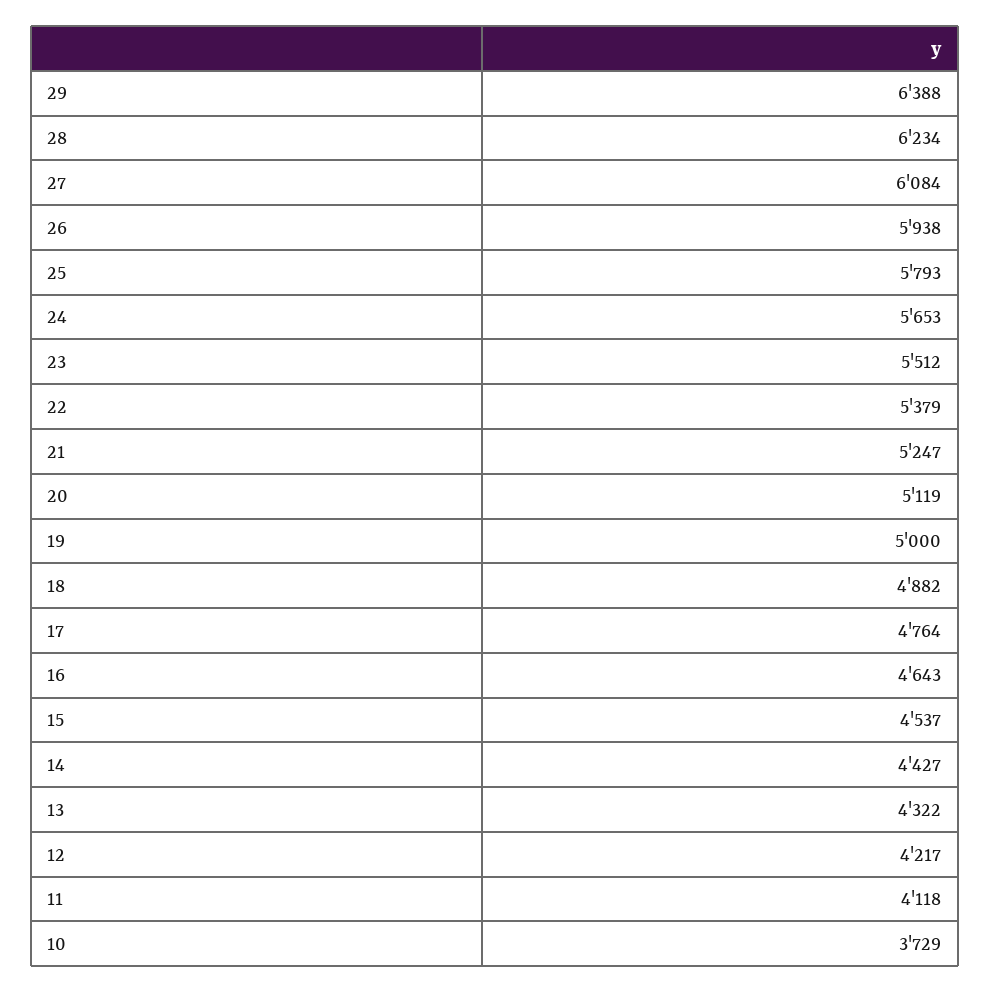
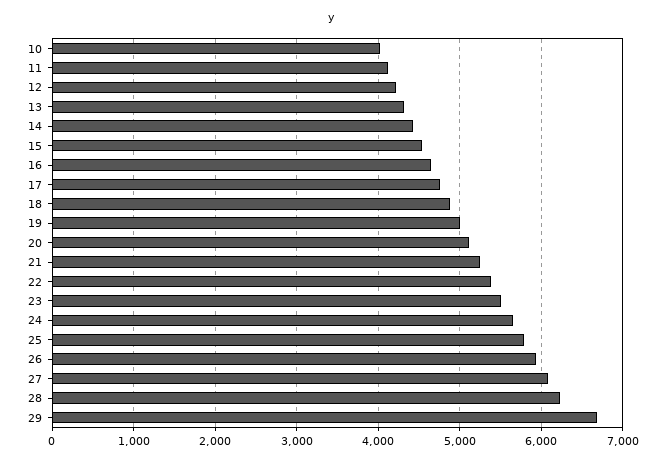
  {
-   "29": 6388,
+   "29": 6700,
    "28": 6234,
    "27": 6084,
    "26": 5938,
    "25": 5793,
    "24": 5653,
    "23": 5512,
    "22": 5379,
    "21": 5247,
    "20": 5119,
    "19": 5000,
    "18": 4882,
    "17": 4764,
    "16": 4643,
    "15": 4537,
    "14": 4427,
    "13": 4322,
    "12": 4217,
    "11": 4118,
-   "10": 3729
+   "10": 4000
  }

